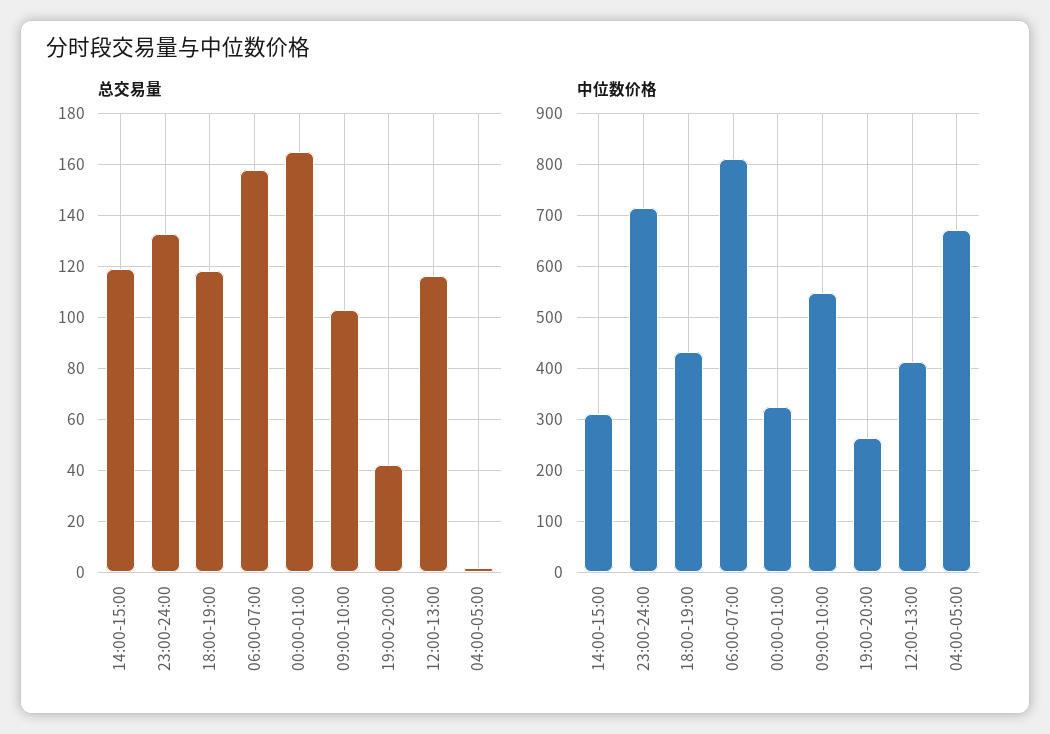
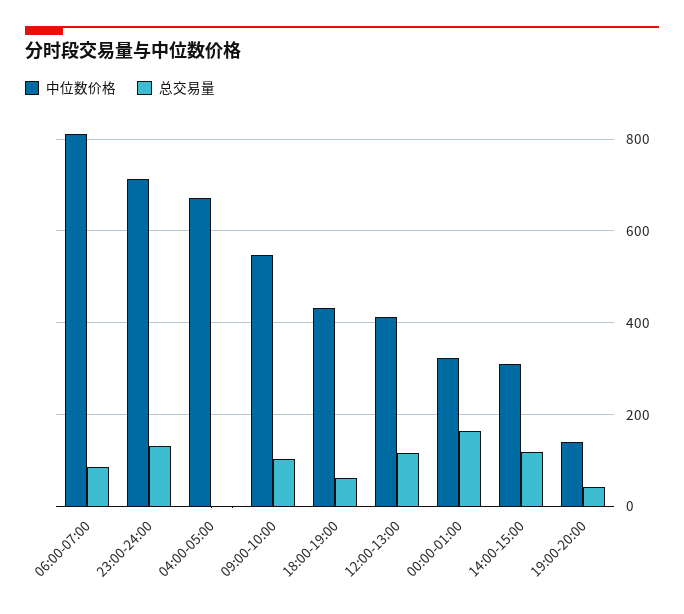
  {
    "总交易量": {
      "14:00-15:00": 120,
      "23:00-24:00": 132.5,
-     "18:00-19:00": 117.5,
+     "18:00-19:00": 60,
-     "06:00-07:00": 157.5,
+     "06:00-07:00": 80,
      "00:00-01:00": 165,
      "09:00-10:00": 102.5,
      "19:00-20:00": 42.5,
      "12:00-13:00": 117.5,
      "04:00-05:00": 2.5
    },
    "中位数价格": {
      "14:00-15:00": 320,
      "23:00-24:00": 720,
      "18:00-19:00": 440,
      "06:00-07:00": 820,
      "00:00-01:00": 320,
      "09:00-10:00": 540,
-     "19:00-20:00": 260,
+     "19:00-20:00": 140,
      "12:00-13:00": 420,
      "04:00-05:00": 680
    }
  }

